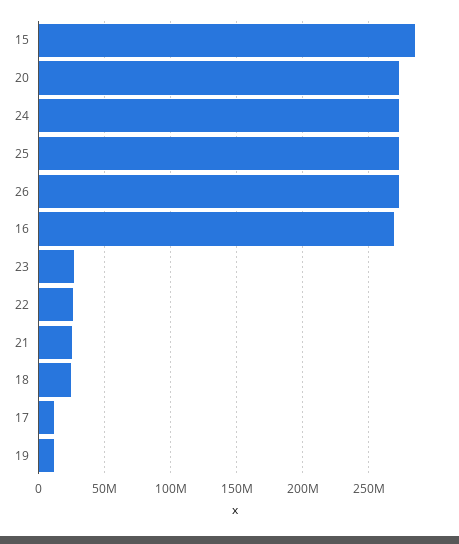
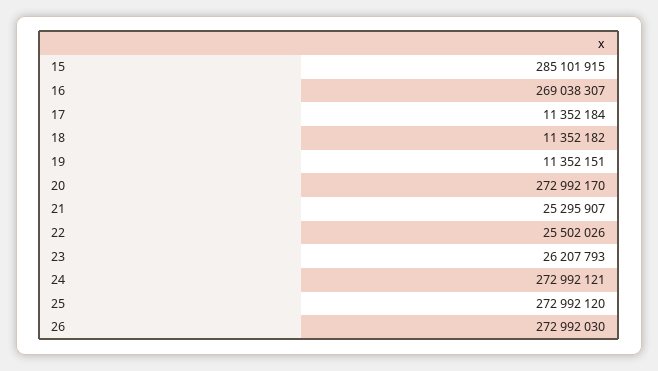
  {
    "15": 285101915,
    "20": 272992170,
    "24": 272992121,
    "25": 272992120,
    "26": 272992030,
    "16": 269038307,
    "23": 26207793,
    "22": 25502026,
    "21": 25295907,
-   "18": 25000000,
+   "18": 11352182,
    "17": 11352184,
    "19": 11352151
  }

